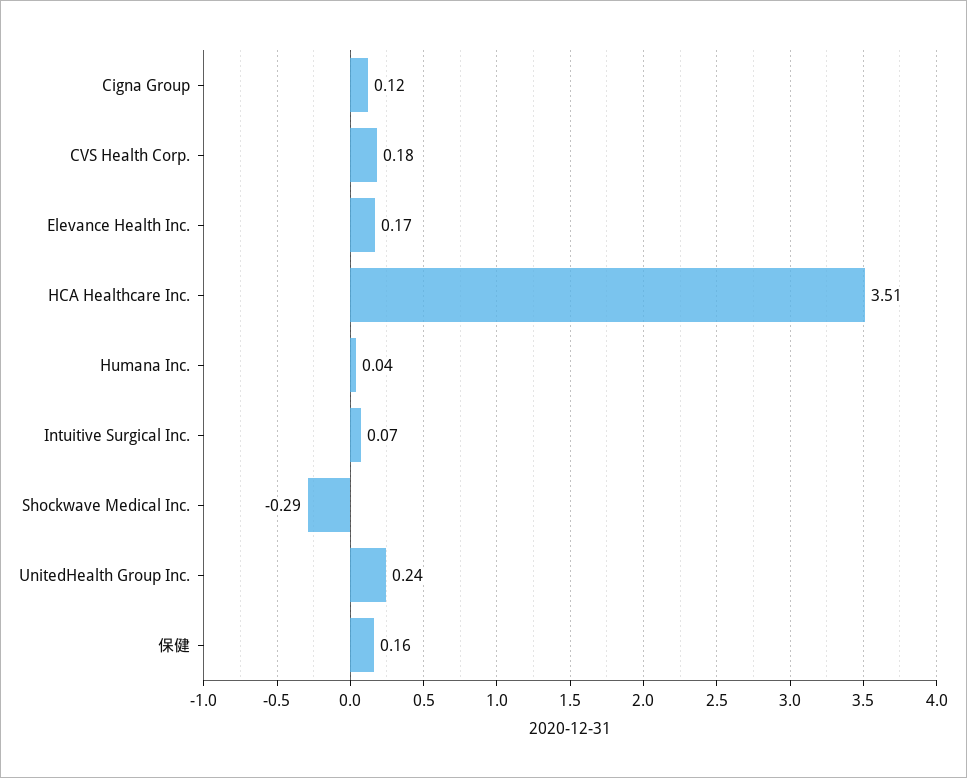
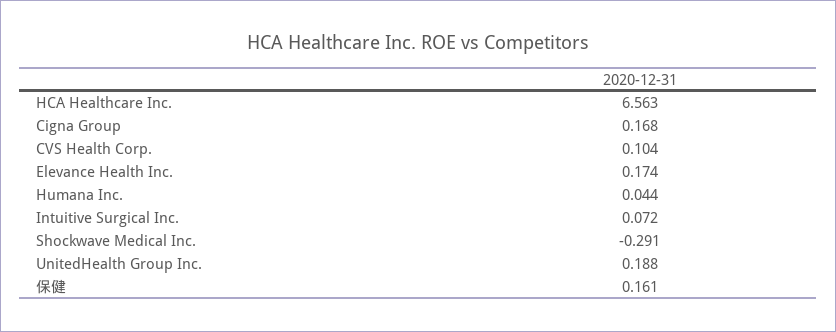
  {
-   "Cigna Group": 0.12,
+   "Cigna Group": 0.168,
-   "CVS Health Corp.": 0.18,
+   "CVS Health Corp.": 0.104,
    "Elevance Health Inc.": 0.174,
-   "HCA Healthcare Inc.": 3.51,
+   "HCA Healthcare Inc.": 6.563,
    "Humana Inc.": 0.044,
    "Intuitive Surgical Inc.": 0.072,
    "Shockwave Medical Inc.": -0.291,
-   "UnitedHealth Group Inc.": 0.24,
+   "UnitedHealth Group Inc.": 0.188,
    "保健": 0.161
  }

